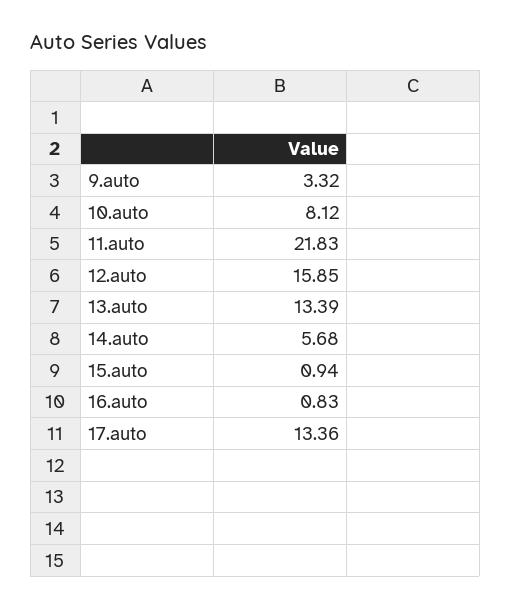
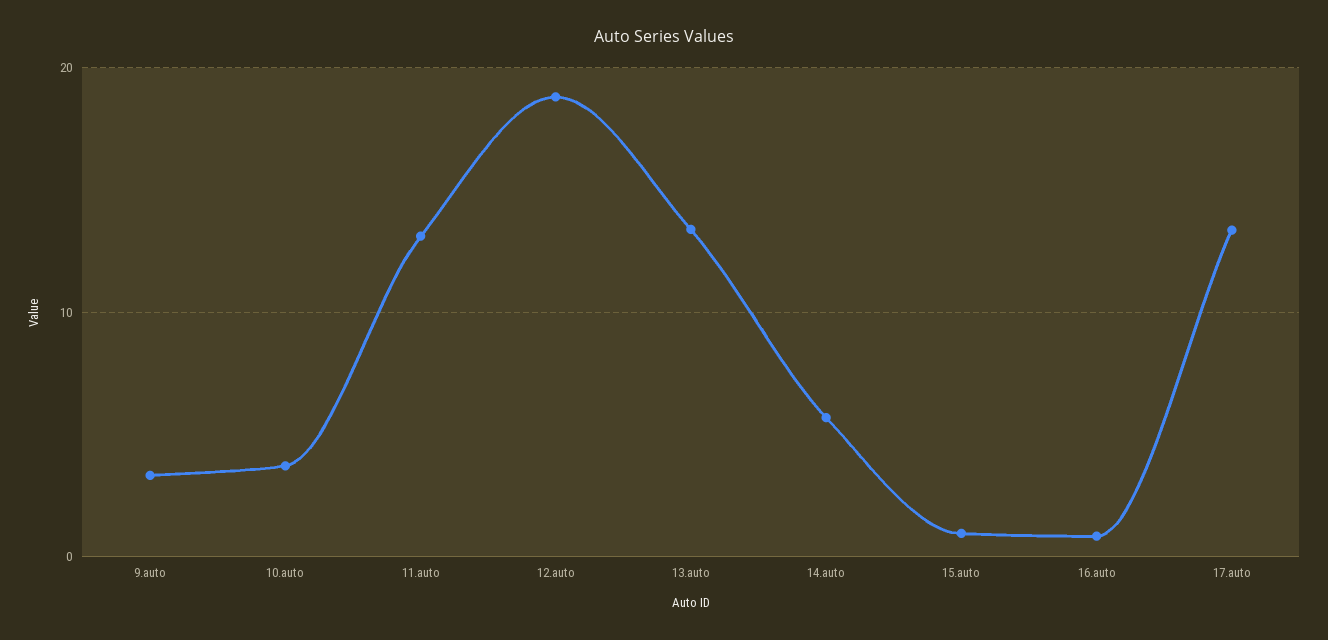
  {
    "9.auto": 3.32,
-   "10.auto": 8.12,
+   "10.auto": 4,
-   "11.auto": 21.83,
+   "11.auto": 13,
-   "12.auto": 15.85,
+   "12.auto": 19,
    "13.auto": 13.39,
    "14.auto": 5.68,
    "15.auto": 0.94,
    "16.auto": 0.83,
    "17.auto": 13.36
  }

